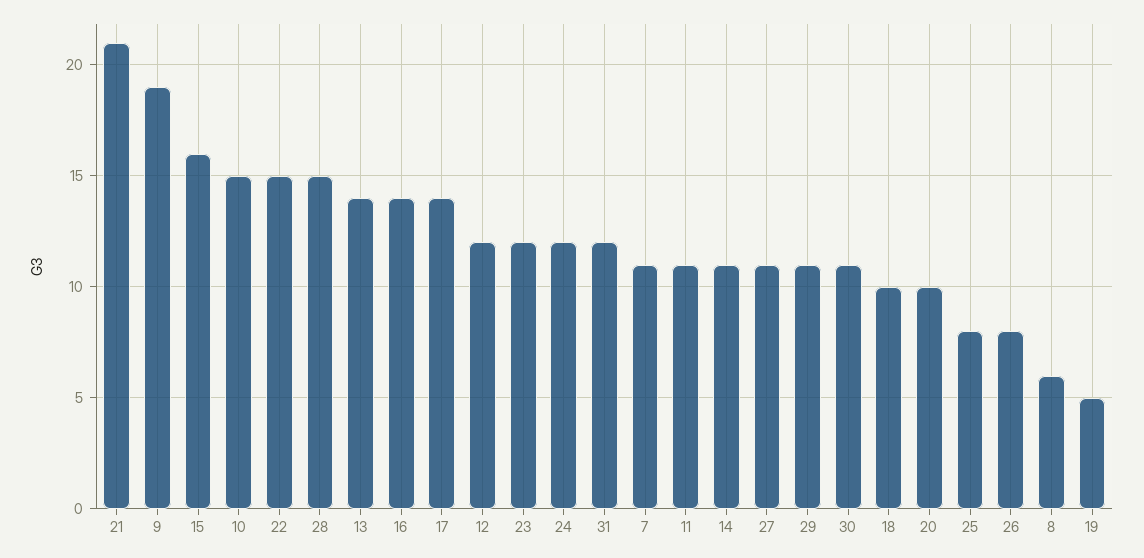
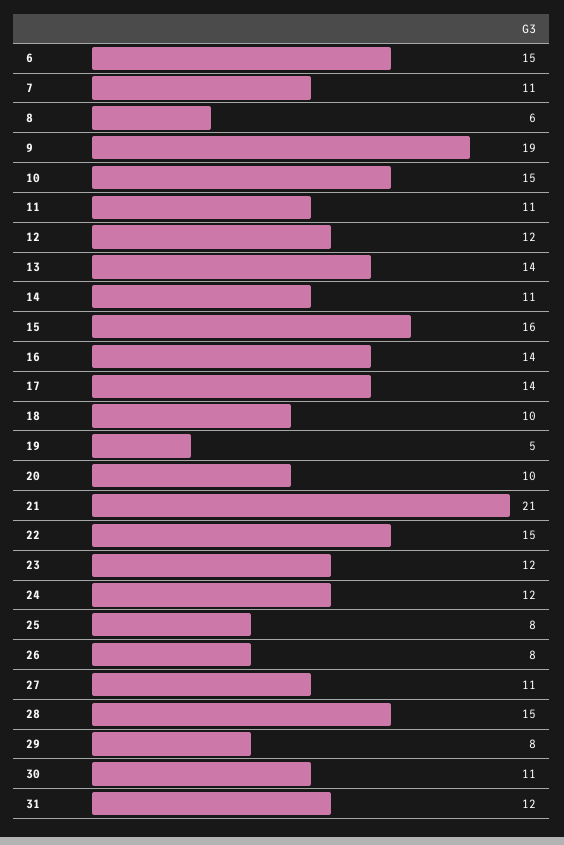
  {
    "21": 21,
    "9": 19,
    "15": 16,
    "10": 15,
    "22": 15,
    "28": 15,
    "13": 14,
    "16": 14,
    "17": 14,
    "12": 12,
    "23": 12,
    "24": 12,
    "31": 12,
    "7": 11,
    "11": 11,
    "14": 11,
    "27": 11,
-   "29": 11,
+   "29": 8,
    "30": 11,
    "18": 10,
    "20": 10,
    "25": 8,
    "26": 8,
    "8": 6,
-   "19": 5
+   "19": 5,
+   "6": 15
  }

